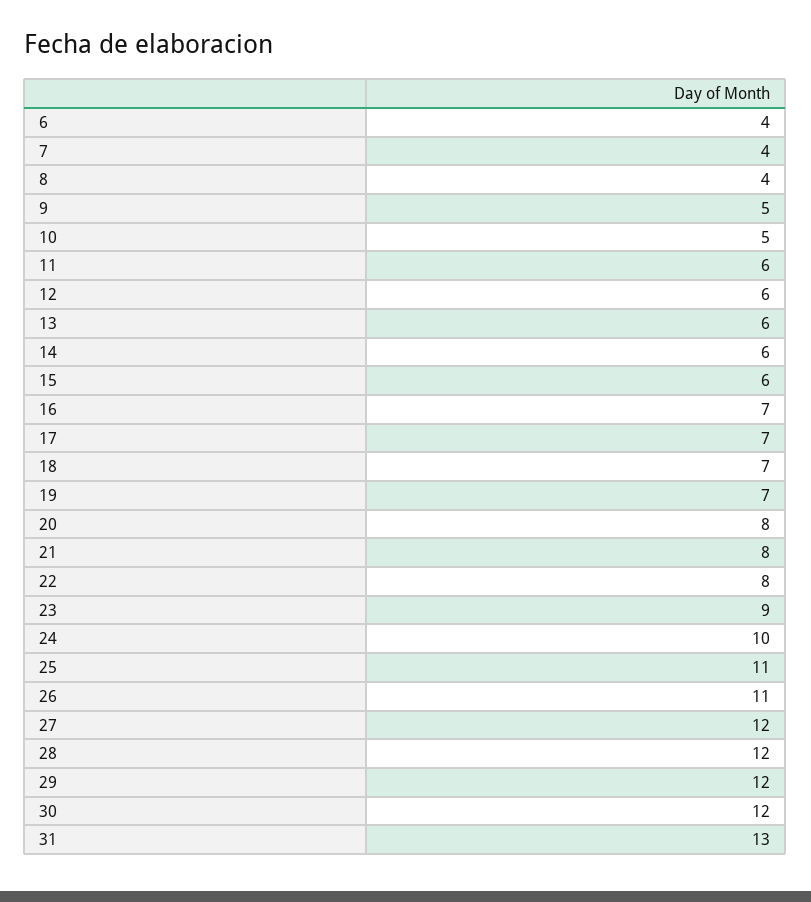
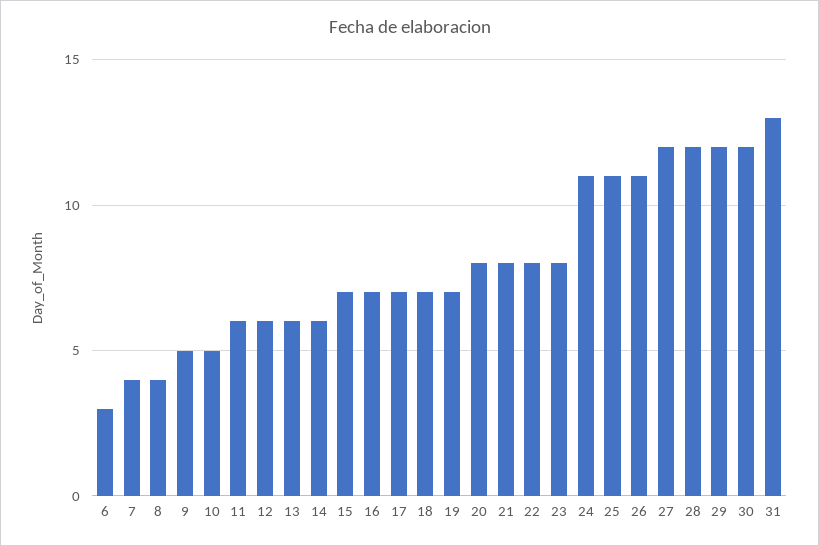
  {
-   "6": 4,
+   "6": 3,
    "7": 4,
    "8": 4,
    "9": 5,
    "10": 5,
    "11": 6,
    "12": 6,
    "13": 6,
    "14": 6,
-   "15": 6,
+   "15": 7,
    "16": 7,
    "17": 7,
    "18": 7,
    "19": 7,
    "20": 8,
    "21": 8,
    "22": 8,
-   "23": 9,
+   "23": 8,
-   "24": 10,
+   "24": 11,
    "25": 11,
    "26": 11,
    "27": 12,
    "28": 12,
    "29": 12,
    "30": 12,
    "31": 13
  }

